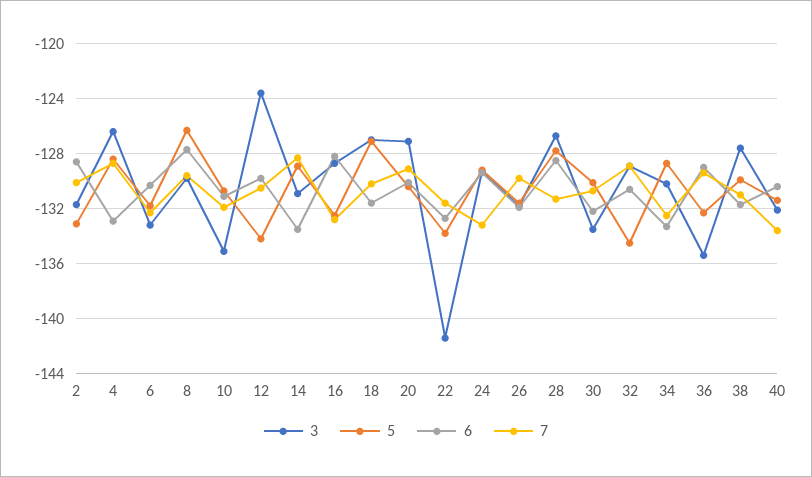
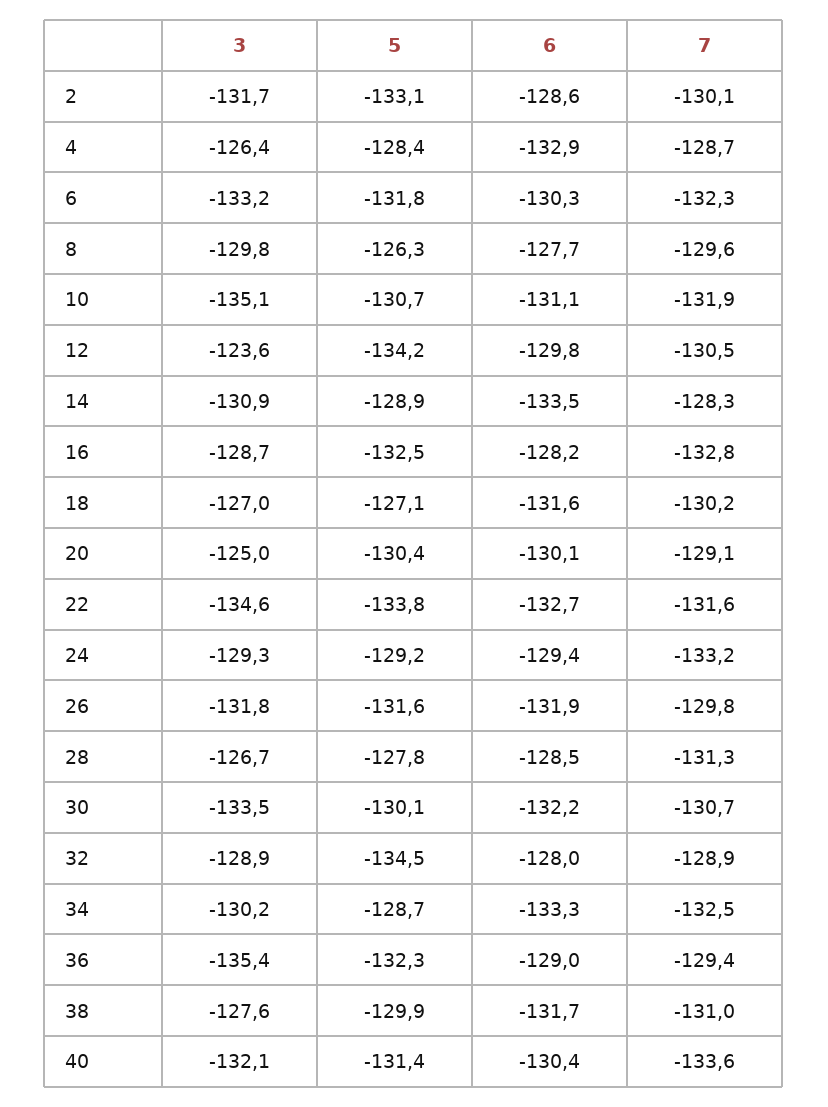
  {
    "3": {
      "2": -131.7,
      "4": -126.4,
      "6": -133.2,
      "8": -129.8,
      "10": -135.1,
      "12": -123.6,
      "14": -130.9,
      "16": -128.7,
      "18": -127,
-     "20": -127,
+     "20": -125,
-     "22": -141.5,
+     "22": -134.6,
      "24": -129.3,
      "26": -131.8,
      "28": -126.7,
      "30": -133.5,
      "32": -128.9,
      "34": -130.2,
      "36": -135.4,
      "38": -127.6,
      "40": -132.1
    },
    "5": {
      "2": -133.1,
      "4": -128.4,
      "6": -131.8,
      "8": -126.3,
      "10": -130.7,
      "12": -134.2,
      "14": -128.9,
      "16": -132.5,
      "18": -127.1,
      "20": -130.4,
      "22": -133.8,
      "24": -129.2,
      "26": -131.6,
      "28": -127.8,
      "30": -130.1,
      "32": -134.5,
      "34": -128.7,
      "36": -132.3,
      "38": -129.9,
      "40": -131.4
    },
    "6": {
      "2": -128.6,
      "4": -132.9,
      "6": -130.3,
      "8": -127.7,
      "10": -131.1,
      "12": -129.8,
      "14": -133.5,
      "16": -128.2,
      "18": -131.6,
      "20": -130.1,
      "22": -132.7,
      "24": -129.4,
      "26": -131.9,
      "28": -128.5,
      "30": -132.2,
-     "32": -130.5,
+     "32": -128,
      "34": -133.3,
      "36": -129,
      "38": -131.7,
      "40": -130.4
    },
    "7": {
      "2": -130.1,
      "4": -128.7,
      "6": -132.3,
      "8": -129.6,
      "10": -131.9,
      "12": -130.5,
      "14": -128.3,
      "16": -132.8,
      "18": -130.2,
      "20": -129.1,
      "22": -131.6,
      "24": -133.2,
      "26": -129.8,
      "28": -131.3,
      "30": -130.7,
      "32": -128.9,
      "34": -132.5,
      "36": -129.4,
      "38": -131,
      "40": -133.6
    }
  }

